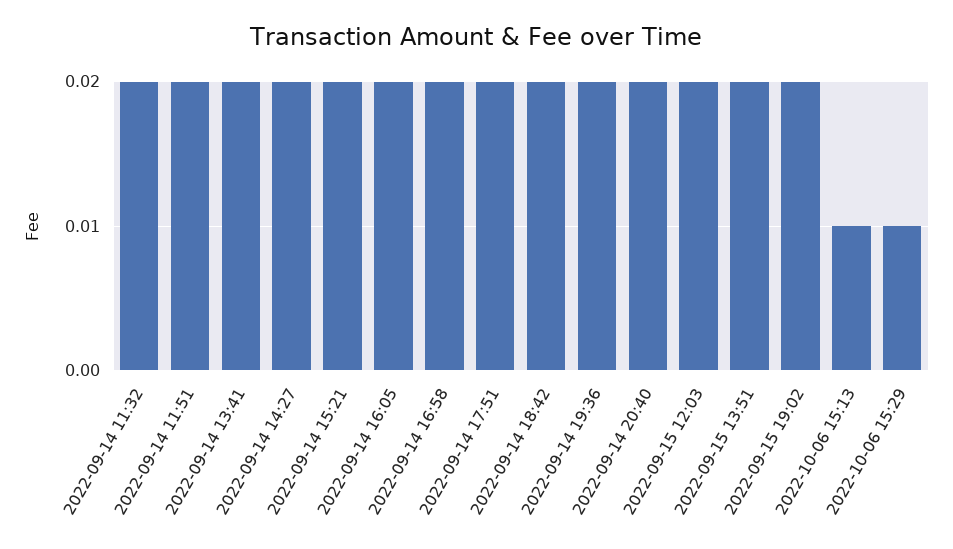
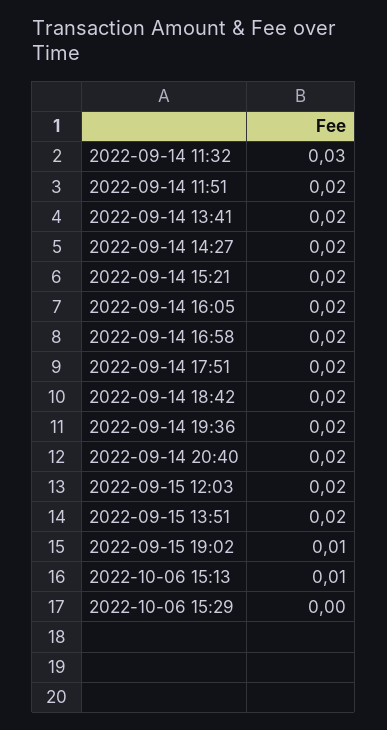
  {
-   "2022-09-14 11:32": 0.02,
+   "2022-09-14 11:32": 0.03,
    "2022-09-14 11:51": 0.02,
    "2022-09-14 13:41": 0.02,
    "2022-09-14 14:27": 0.02,
    "2022-09-14 15:21": 0.02,
    "2022-09-14 16:05": 0.02,
    "2022-09-14 16:58": 0.02,
    "2022-09-14 17:51": 0.02,
    "2022-09-14 18:42": 0.02,
    "2022-09-14 19:36": 0.02,
    "2022-09-14 20:40": 0.02,
    "2022-09-15 12:03": 0.02,
    "2022-09-15 13:51": 0.02,
-   "2022-09-15 19:02": 0.02,
+   "2022-09-15 19:02": 0.01,
    "2022-10-06 15:13": 0.01,
-   "2022-10-06 15:29": 0.01
+   "2022-10-06 15:29": 0
  }

